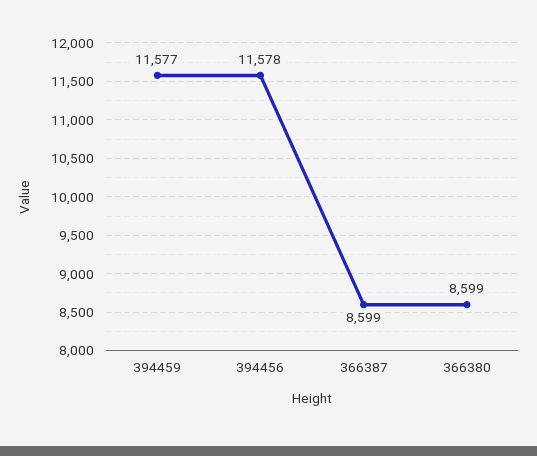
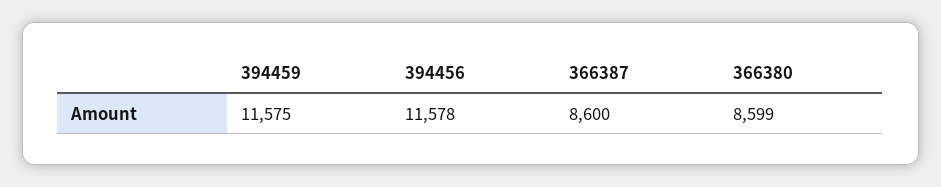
  {
-   "394459": 11577,
+   "394459": 11575,
    "394456": 11578,
-   "366387": 8599,
+   "366387": 8600,
    "366380": 8599
  }

